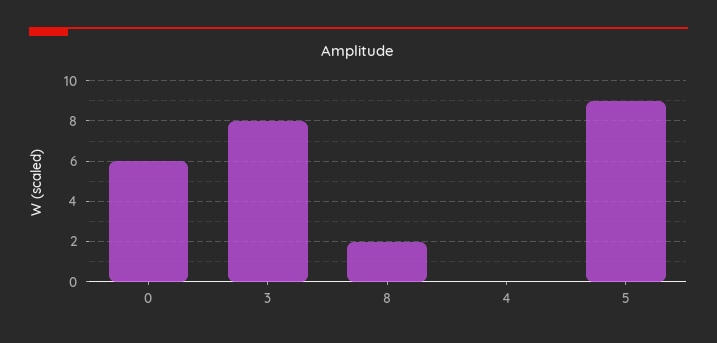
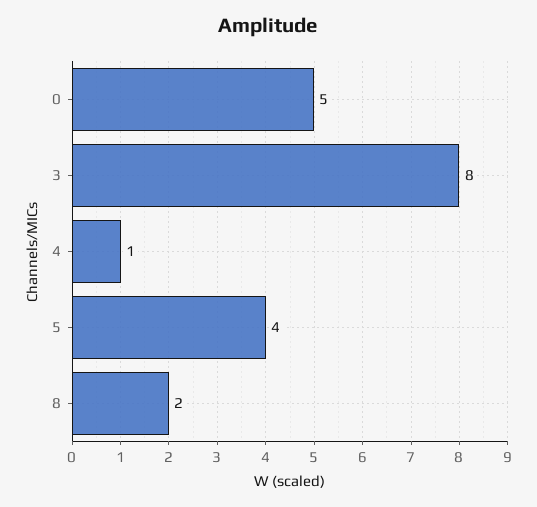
  {
-   "0": 6,
+   "0": 5,
    "3": 8,
    "8": 2,
-   "4": 0,
+   "4": 1,
-   "5": 9
+   "5": 4
  }

